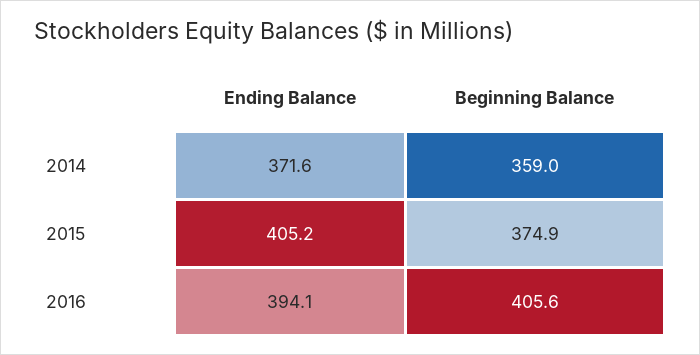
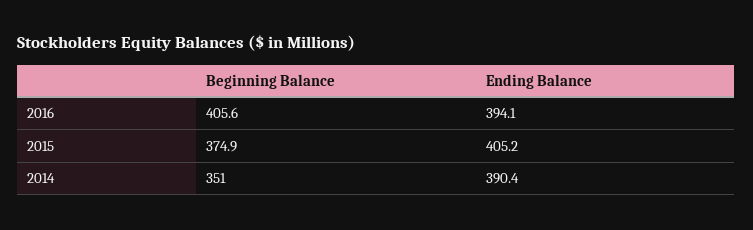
  {
    "Ending Balance": {
-     "2014": 371.6,
+     "2014": 390.4,
      "2015": 405.2,
      "2016": 394.1
    },
    "Beginning Balance": {
-     "2014": 359,
+     "2014": 351,
      "2015": 374.9,
      "2016": 405.6
    }
  }

